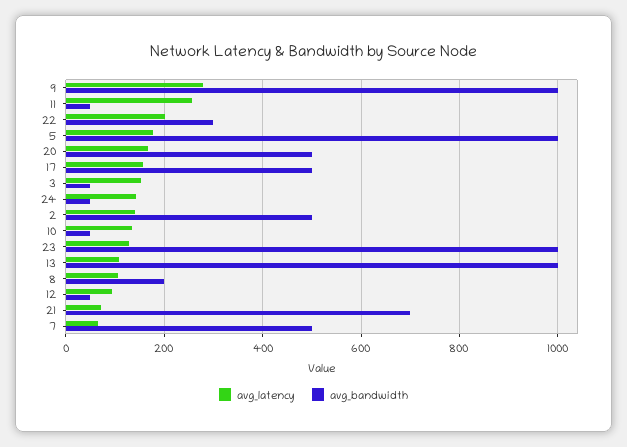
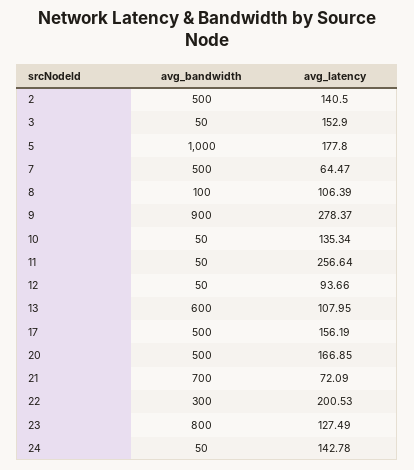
  {
    "avg_latency": {
      "9": 278.37,
      "11": 256.64,
      "22": 200.53,
      "5": 177.8,
      "20": 166.85,
      "17": 156.19,
      "3": 152.9,
      "24": 142.78,
      "2": 140.5,
      "10": 135.34,
      "23": 127.49,
      "13": 107.95,
      "8": 106.39,
      "12": 93.66,
      "21": 72.09,
      "7": 64.47
    },
    "avg_bandwidth": {
-     "9": 1000,
+     "9": 900,
      "11": 50,
      "22": 300,
      "5": 1000,
      "20": 500,
      "17": 500,
      "3": 50,
      "24": 50,
      "2": 500,
      "10": 50,
-     "23": 1000,
+     "23": 800,
-     "13": 1000,
+     "13": 600,
-     "8": 200,
+     "8": 100,
      "12": 50,
      "21": 700,
      "7": 500
    }
  }

